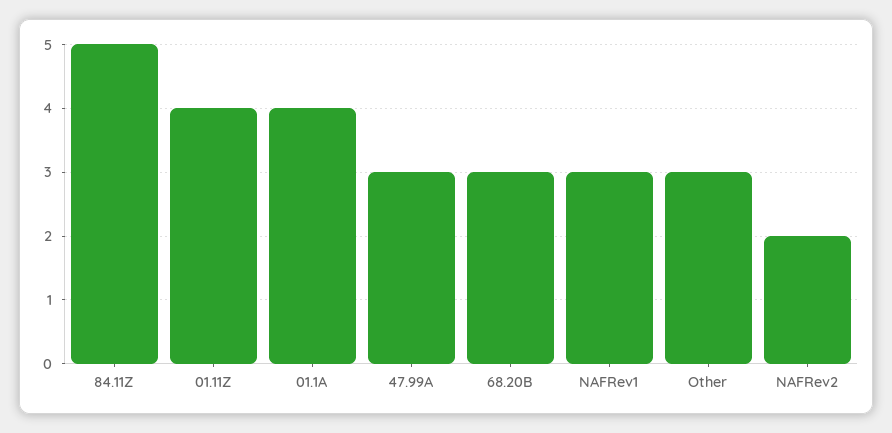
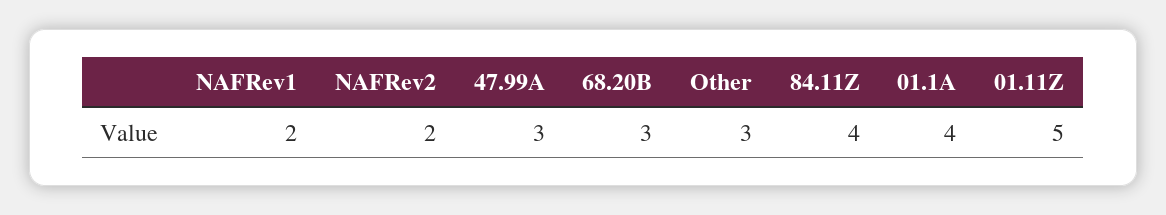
  {
-   "84.11Z": 5,
+   "84.11Z": 4,
-   "01.11Z": 4,
+   "01.11Z": 5,
    "01.1A": 4,
    "47.99A": 3,
    "68.20B": 3,
-   "NAFRev1": 3,
+   "NAFRev1": 2,
    "Other": 3,
    "NAFRev2": 2
  }

